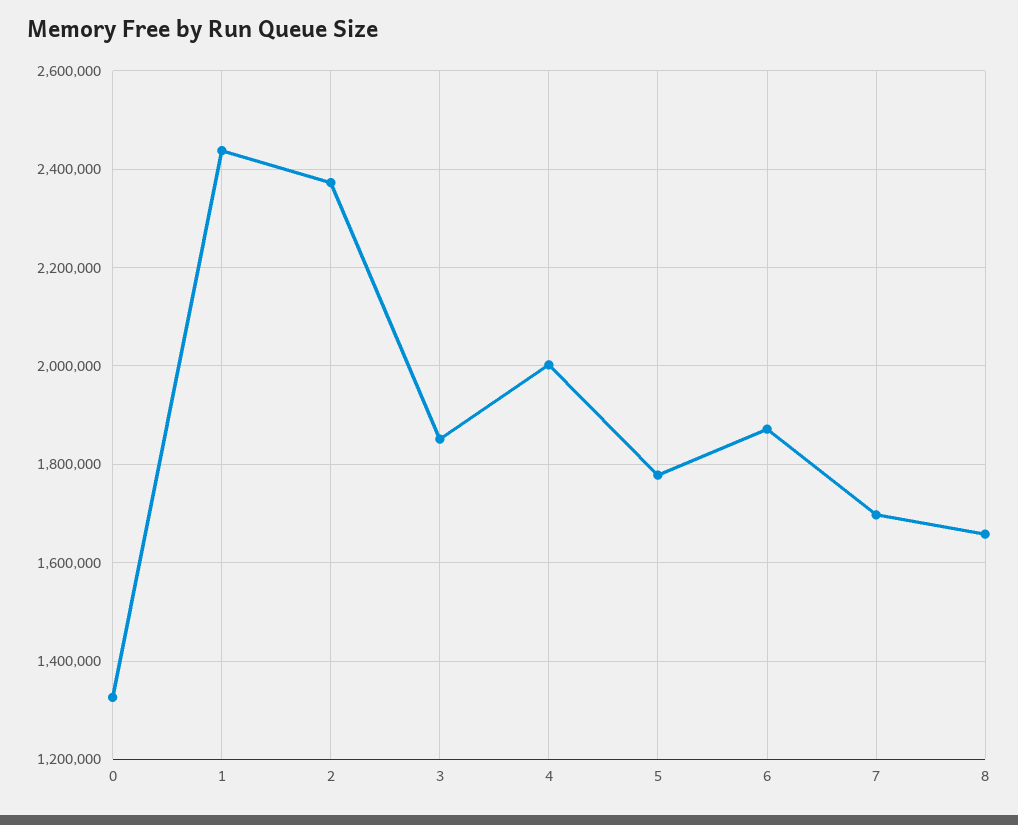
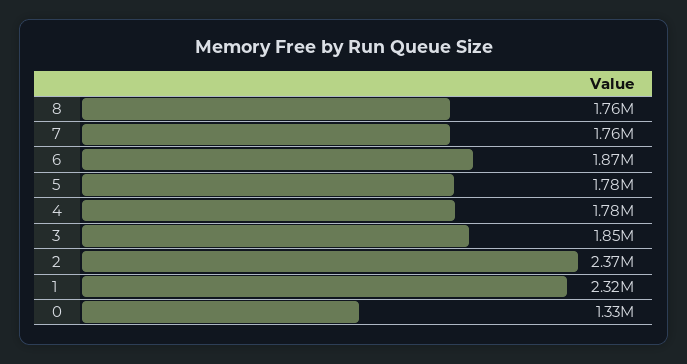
  {
    "0": 1330000,
-   "1": 2440000,
+   "1": 2320000,
    "2": 2370000,
    "3": 1850000,
-   "4": 2000000,
+   "4": 1780000,
    "5": 1780000,
    "6": 1870000,
-   "7": 1700000,
+   "7": 1760000,
-   "8": 1660000
+   "8": 1760000
  }

